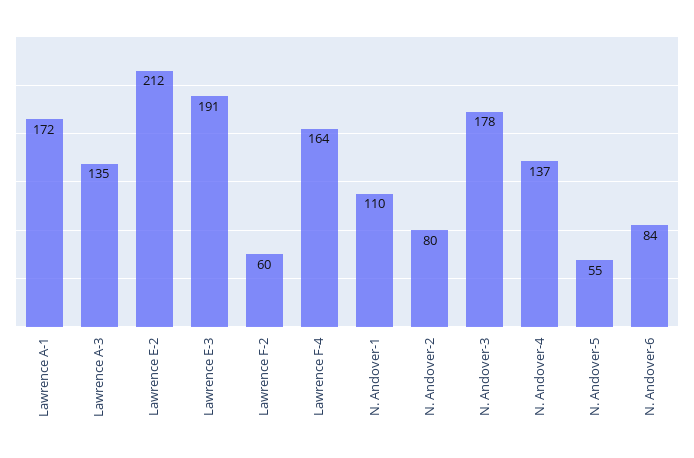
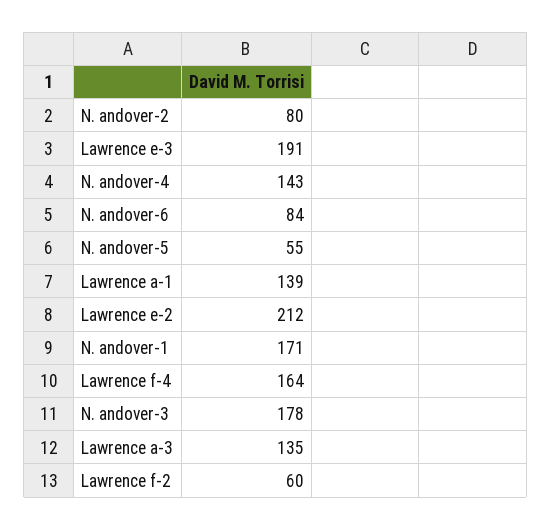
  {
-   "Lawrence A-1": 172,
+   "Lawrence A-1": 139,
    "Lawrence A-3": 135,
    "Lawrence E-2": 212,
    "Lawrence E-3": 191,
    "Lawrence F-2": 60,
    "Lawrence F-4": 164,
-   "N. Andover-1": 110,
+   "N. Andover-1": 171,
    "N. Andover-2": 80,
    "N. Andover-3": 178,
-   "N. Andover-4": 137,
+   "N. Andover-4": 143,
    "N. Andover-5": 55,
    "N. Andover-6": 84
  }

